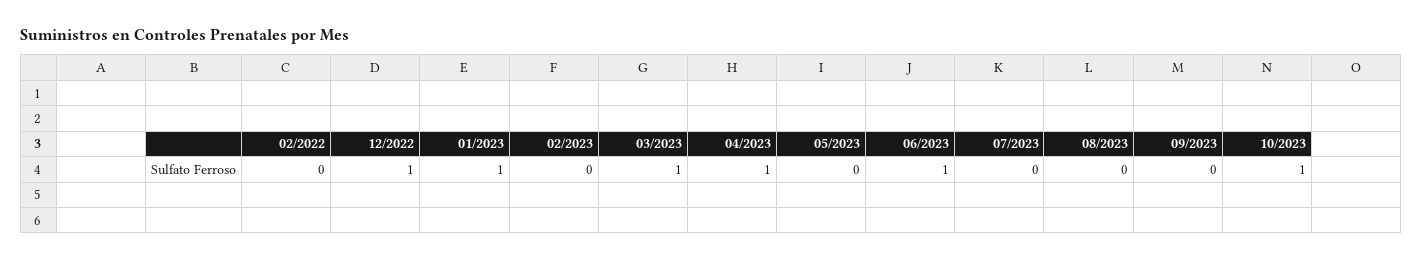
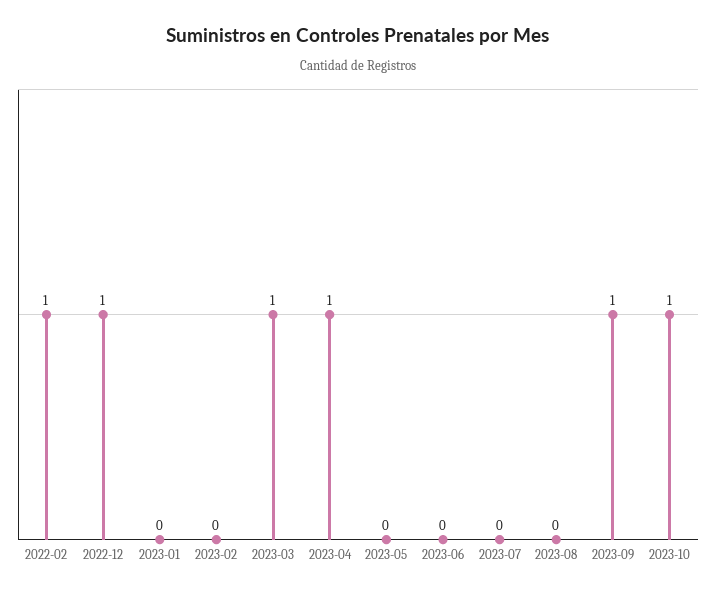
  {
-   "02/2022": 0,
+   "02/2022": 1,
    "12/2022": 1,
-   "01/2023": 1,
+   "01/2023": 0,
    "02/2023": 0,
    "03/2023": 1,
    "04/2023": 1,
    "05/2023": 0,
-   "06/2023": 1,
+   "06/2023": 0,
    "07/2023": 0,
    "08/2023": 0,
-   "09/2023": 0,
+   "09/2023": 1,
    "10/2023": 1
  }

